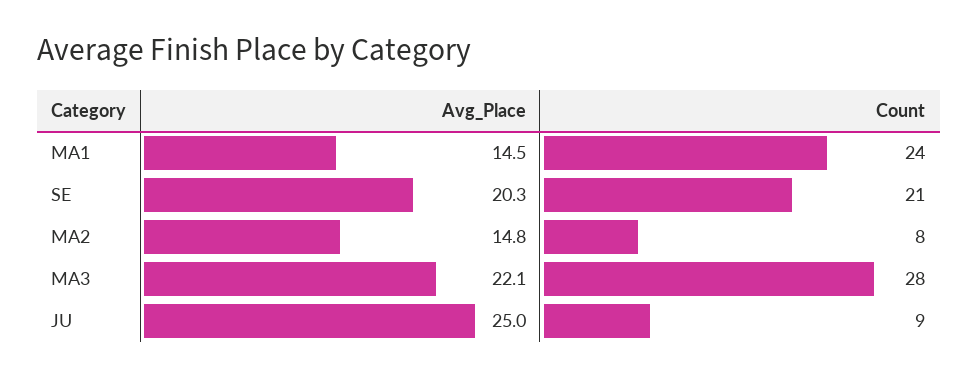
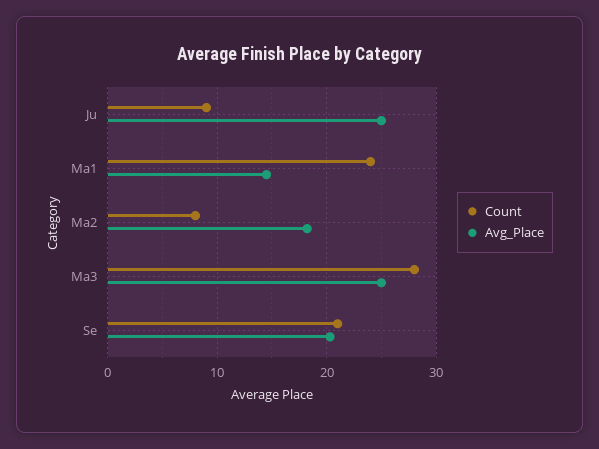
  {
    "Avg_Place": {
      "MA1": 14.5,
      "SE": 20.3,
-     "MA2": 14.8,
+     "MA2": 18,
-     "MA3": 22.1,
+     "MA3": 25,
      "JU": 25
    },
    "Count": {
      "MA1": 24,
      "SE": 21,
      "MA2": 8,
      "MA3": 28,
      "JU": 9
    }
  }

